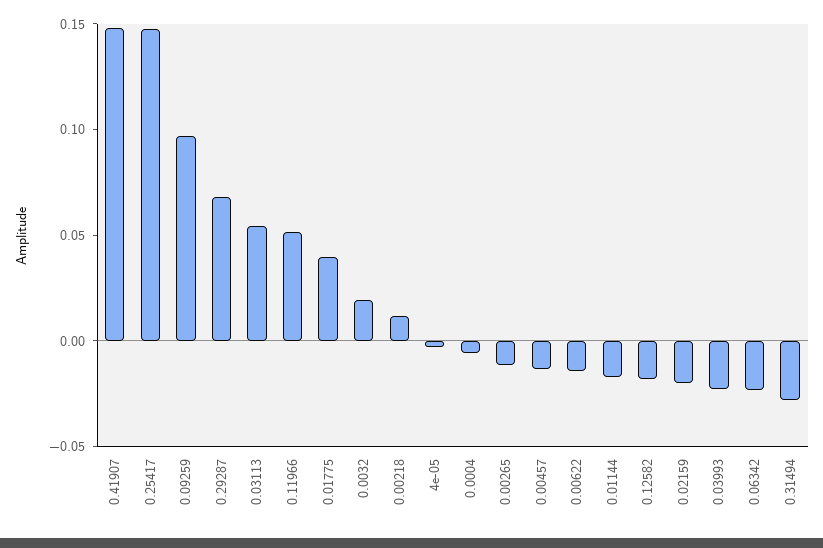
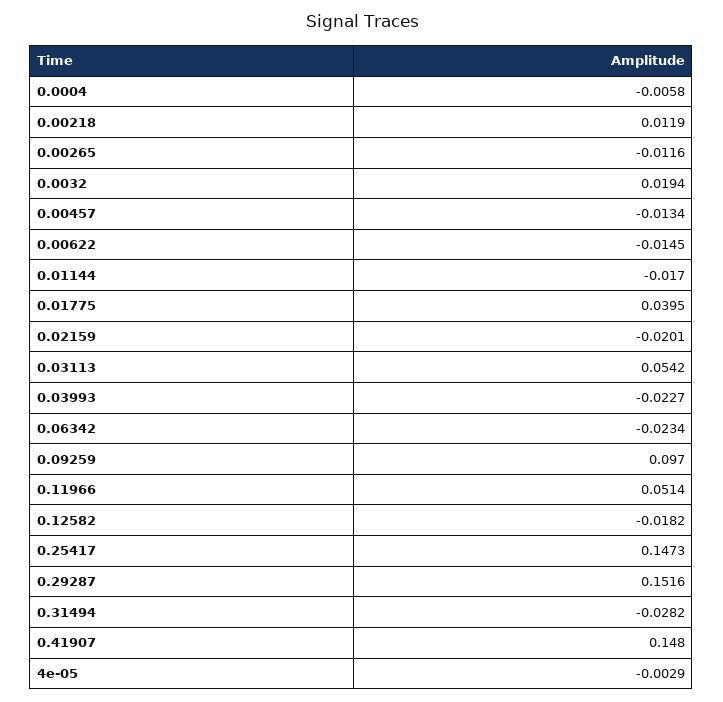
  {
    "0.41907": 0.148,
    "0.25417": 0.1473,
    "0.09259": 0.097,
-   "0.29287": 0.07,
+   "0.29287": 0.1516,
    "0.03113": 0.0542,
    "0.11966": 0.0514,
    "0.01775": 0.0395,
    "0.0032": 0.0194,
    "0.00218": 0.0119,
    "4e-05": -0.0029,
    "0.0004": -0.0058,
    "0.00265": -0.0116,
    "0.00457": -0.0134,
    "0.00622": -0.0145,
    "0.01144": -0.017,
    "0.12582": -0.0182,
    "0.02159": -0.0201,
    "0.03993": -0.0227,
    "0.06342": -0.0234,
    "0.31494": -0.0282
  }

